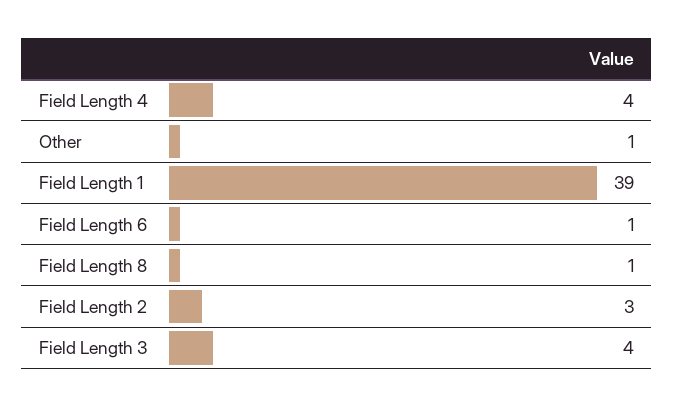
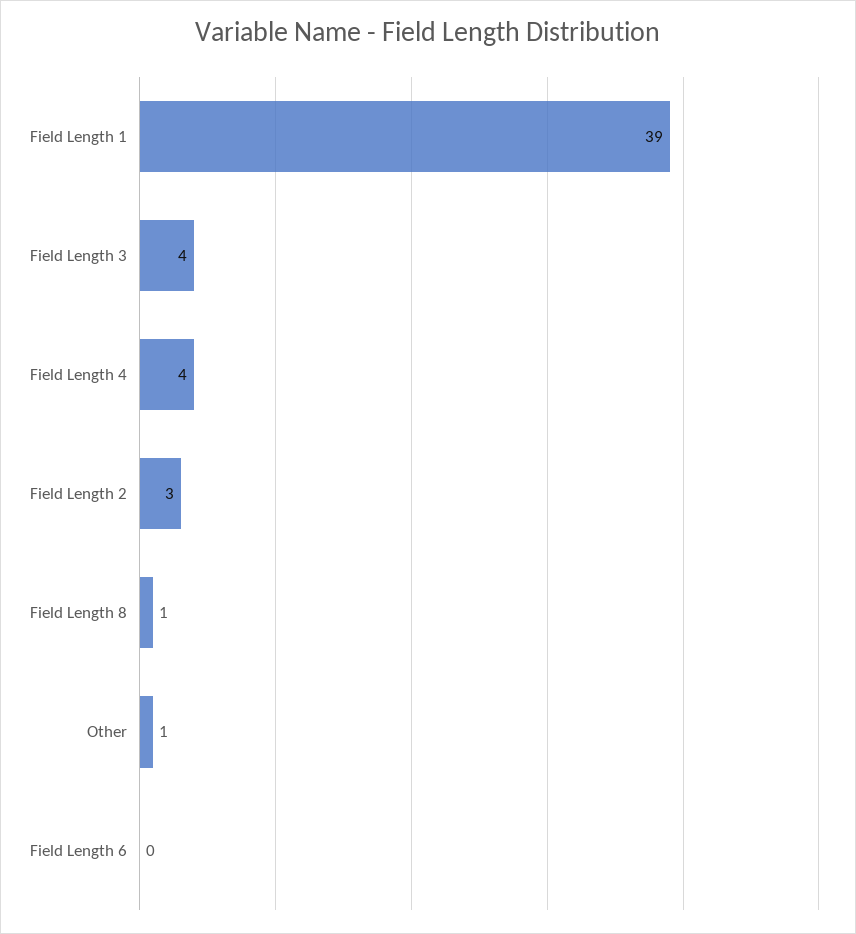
  {
    "Field Length 4": 4,
    "Other": 1,
    "Field Length 1": 39,
-   "Field Length 6": 1,
+   "Field Length 6": 0,
    "Field Length 8": 1,
    "Field Length 2": 3,
    "Field Length 3": 4
  }

